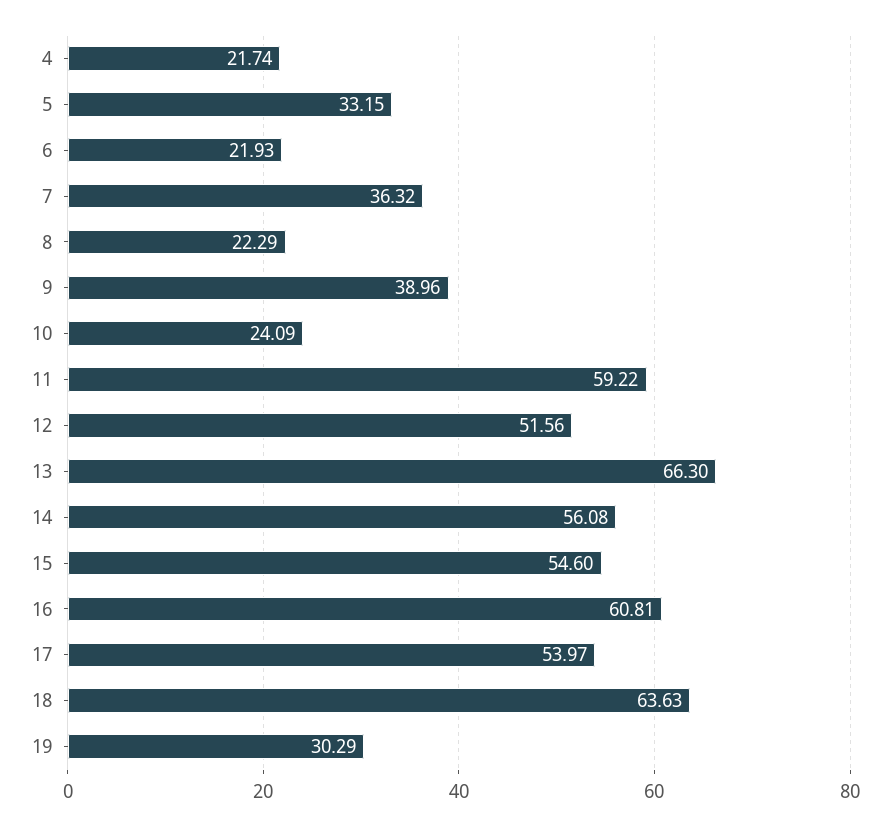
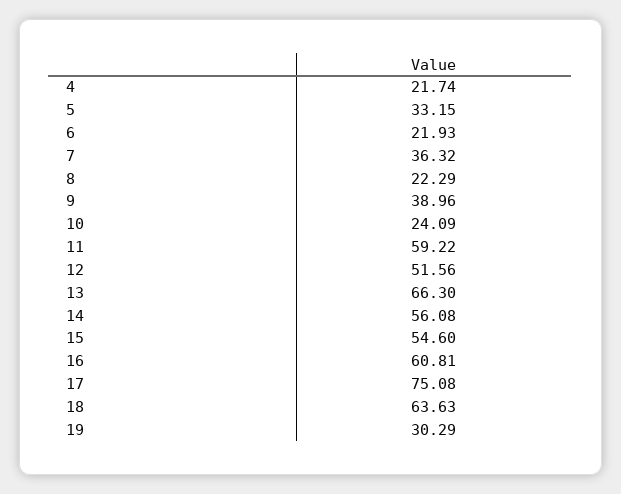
  {
    "4": 21.74,
    "5": 33.15,
    "6": 21.93,
    "7": 36.32,
    "8": 22.29,
    "9": 38.96,
    "10": 24.09,
    "11": 59.22,
    "12": 51.56,
    "13": 66.3,
    "14": 56.08,
    "15": 54.6,
    "16": 60.81,
-   "17": 53.97,
+   "17": 75.08,
    "18": 63.63,
    "19": 30.29
  }

